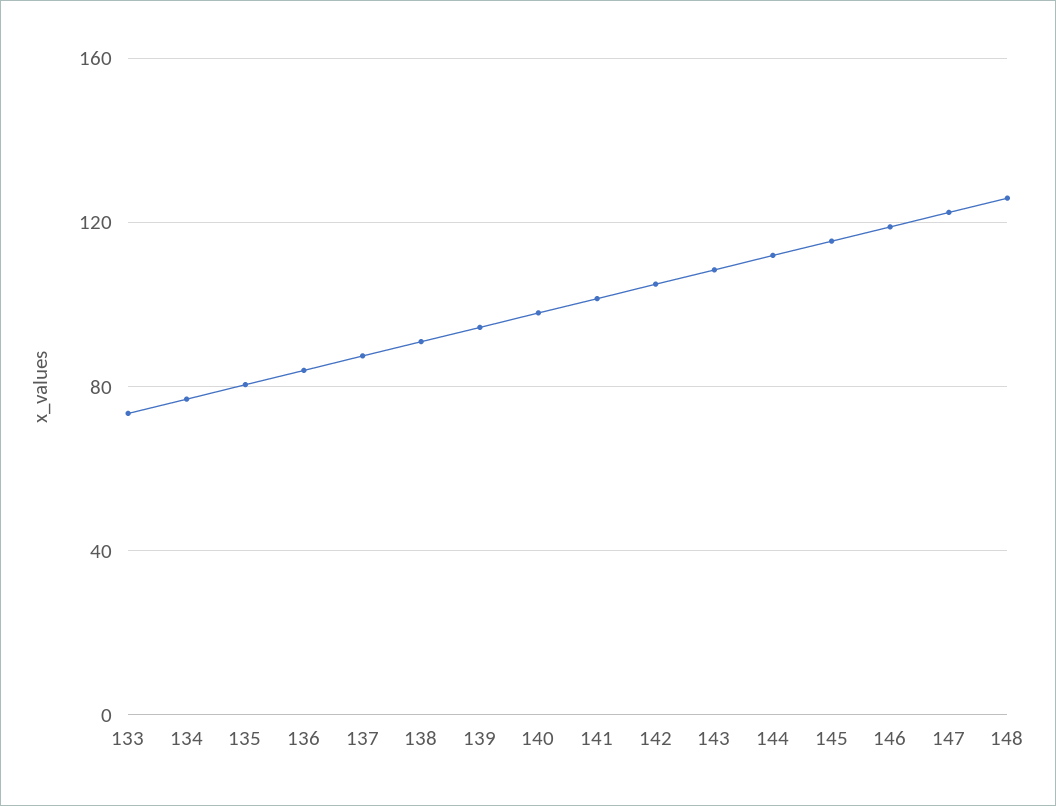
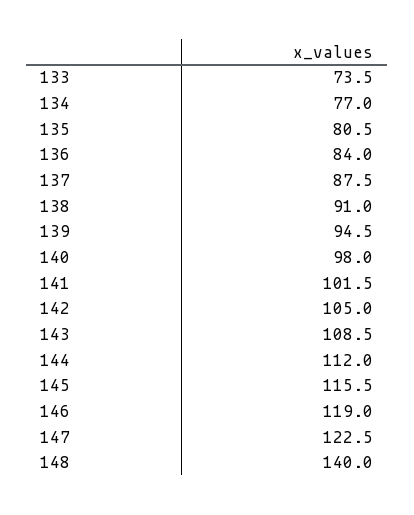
  {
    "133": 73.5,
    "134": 77,
    "135": 80.5,
    "136": 84,
    "137": 87.5,
    "138": 91,
    "139": 94.5,
    "140": 98,
    "141": 101.5,
    "142": 105,
    "143": 108.5,
    "144": 112,
    "145": 115.5,
    "146": 119,
    "147": 122.5,
-   "148": 125
+   "148": 140
  }

